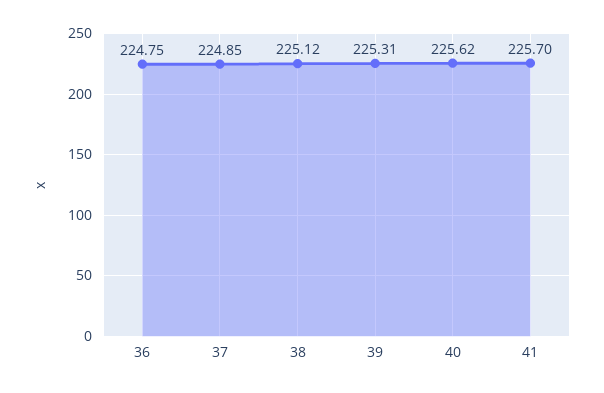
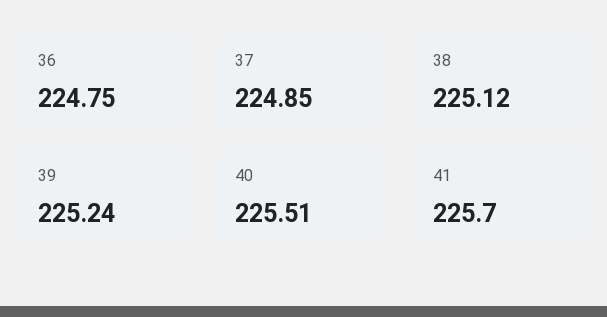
  {
    "36": 224.75,
    "37": 224.85,
    "38": 225.12,
-   "39": 225.31,
+   "39": 225.24,
-   "40": 225.62,
+   "40": 225.51,
    "41": 225.7
  }

